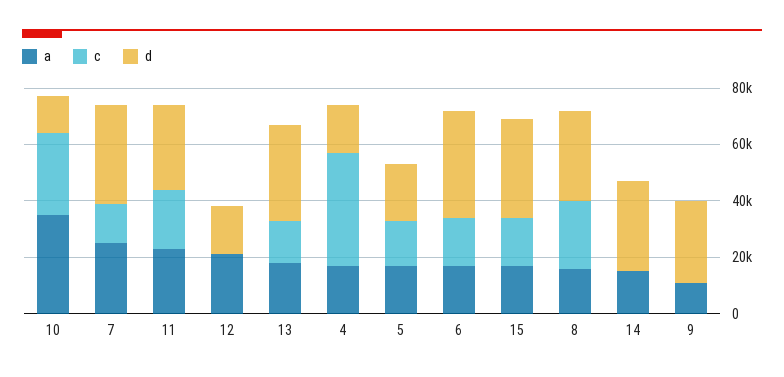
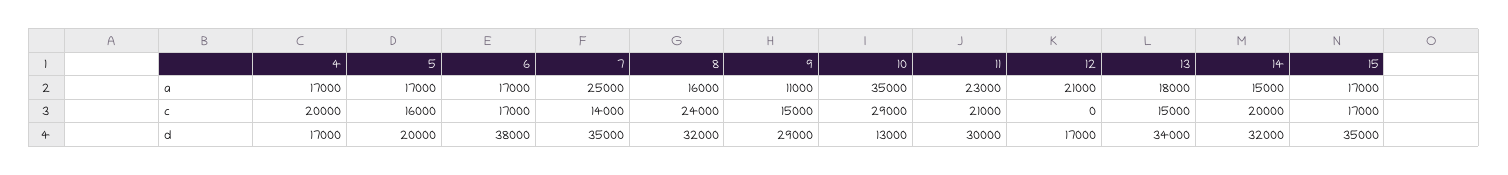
  {
    "a": {
      "10": 35000,
      "7": 25000,
      "11": 23000,
      "12": 21000,
      "13": 18000,
      "4": 17000,
      "5": 17000,
      "6": 17000,
      "15": 17000,
      "8": 16000,
      "14": 15000,
      "9": 11000
    },
    "c": {
      "10": 29000,
      "7": 14000,
      "11": 21000,
      "12": 0,
      "13": 15000,
-     "4": 40000,
+     "4": 20000,
      "5": 16000,
      "6": 17000,
      "15": 17000,
      "8": 24000,
-     "14": 0,
+     "14": 20000,
-     "9": 0
+     "9": 15000
    },
    "d": {
      "10": 13000,
      "7": 35000,
      "11": 30000,
      "12": 17000,
      "13": 34000,
      "4": 17000,
      "5": 20000,
      "6": 38000,
      "15": 35000,
      "8": 32000,
      "14": 32000,
      "9": 29000
    }
  }

